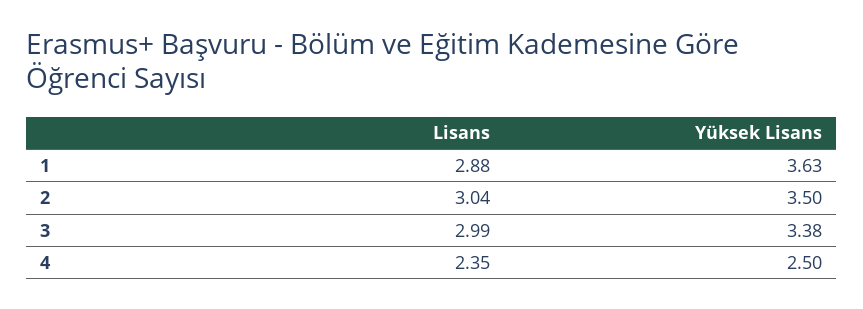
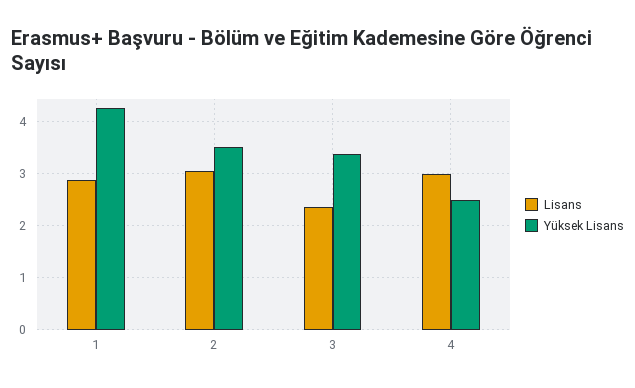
  {
    "Lisans": {
      "1": 2.88,
      "2": 3.04,
-     "3": 2.99,
+     "3": 2.4,
-     "4": 2.35
+     "4": 3
    },
    "Yüksek Lisans": {
-     "1": 3.63,
+     "1": 4.2,
      "2": 3.5,
      "3": 3.38,
      "4": 2.5
    }
  }

